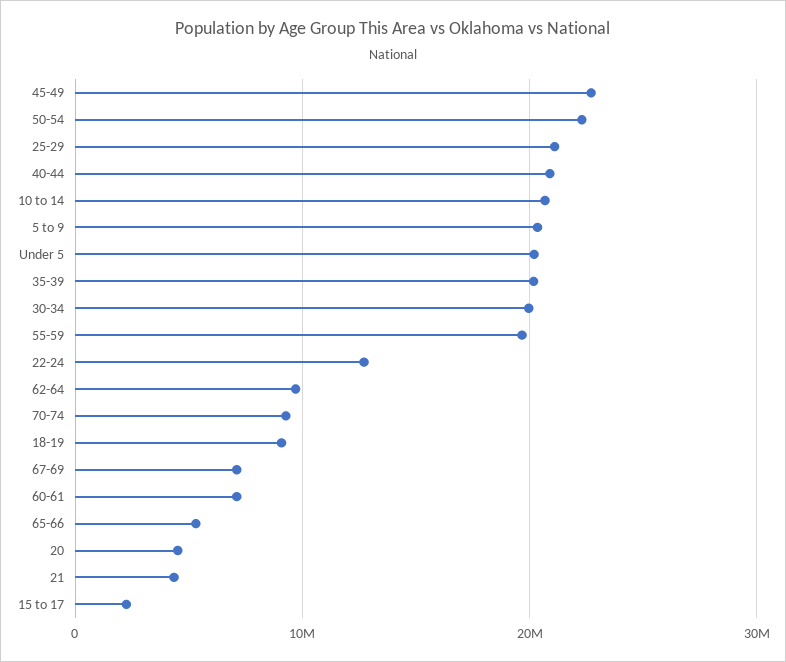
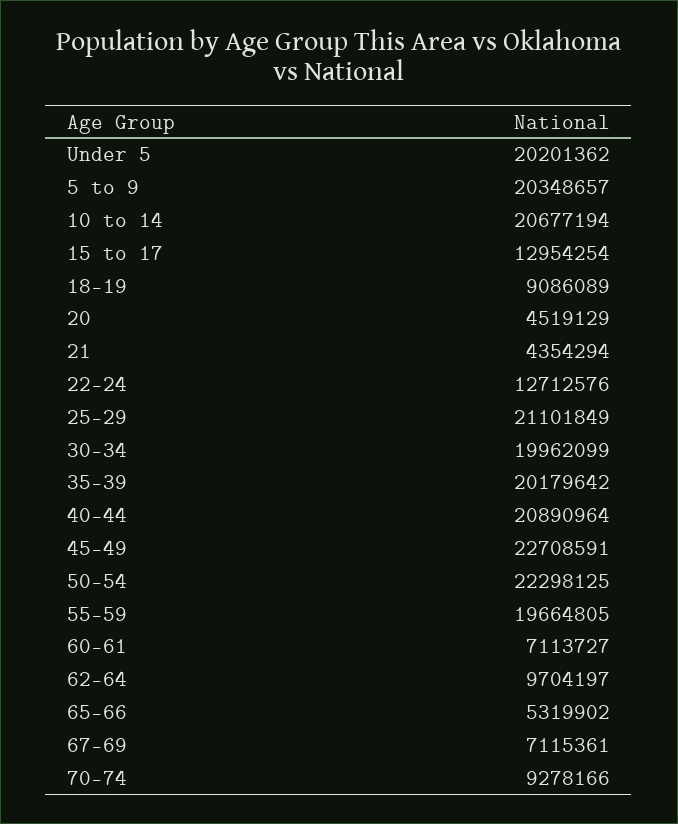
  {
    "45-49": 22708591,
    "50-54": 22298125,
    "25-29": 21101849,
    "40-44": 20890964,
    "10 to 14": 20677194,
    "5 to 9": 20348657,
    "Under 5": 20201362,
    "35-39": 20179642,
    "30-34": 19962099,
    "55-59": 19664805,
    "22-24": 12712576,
    "62-64": 9704197,
    "70-74": 9278166,
    "18-19": 9086089,
    "67-69": 7115361,
    "60-61": 7113727,
    "65-66": 5319902,
    "20": 4519129,
    "21": 4354294,
-   "15 to 17": 2000000
+   "15 to 17": 12954254
  }

